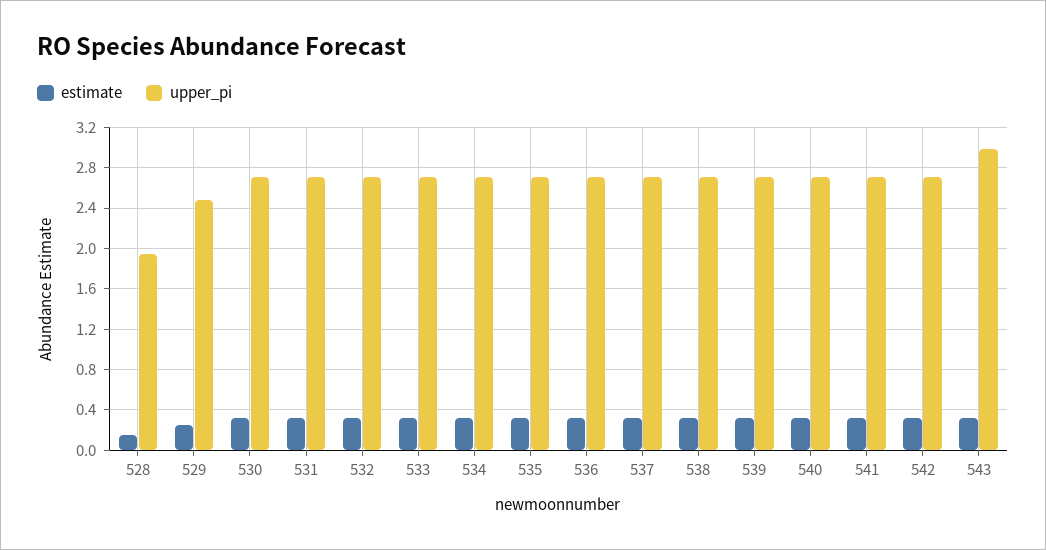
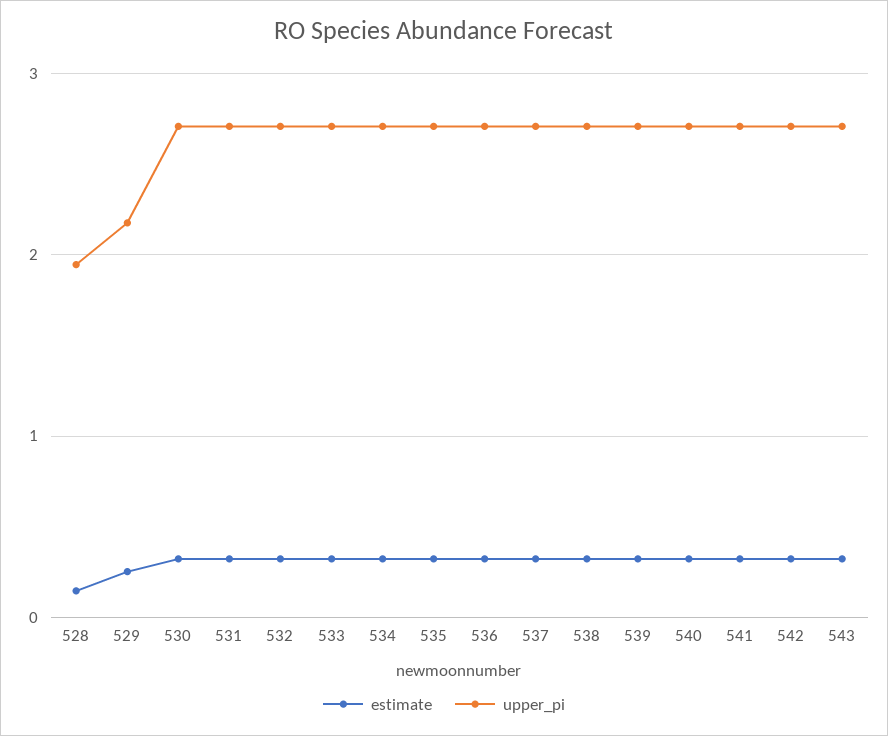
  {
    "estimate": {
      "528": 0.1,
      "529": 0.3,
      "530": 0.3,
      "531": 0.3,
      "532": 0.3,
      "533": 0.3,
      "534": 0.3,
      "535": 0.3,
      "536": 0.3,
      "537": 0.3,
      "538": 0.3,
      "539": 0.3,
      "540": 0.3,
      "541": 0.3,
      "542": 0.3,
      "543": 0.3
    },
    "upper_pi": {
      "528": 1.9,
-     "529": 2.5,
+     "529": 2.2,
      "530": 2.7,
      "531": 2.7,
      "532": 2.7,
      "533": 2.7,
      "534": 2.7,
      "535": 2.7,
      "536": 2.7,
      "537": 2.7,
      "538": 2.7,
      "539": 2.7,
      "540": 2.7,
      "541": 2.7,
      "542": 2.7,
-     "543": 3
+     "543": 2.7
    }
  }

